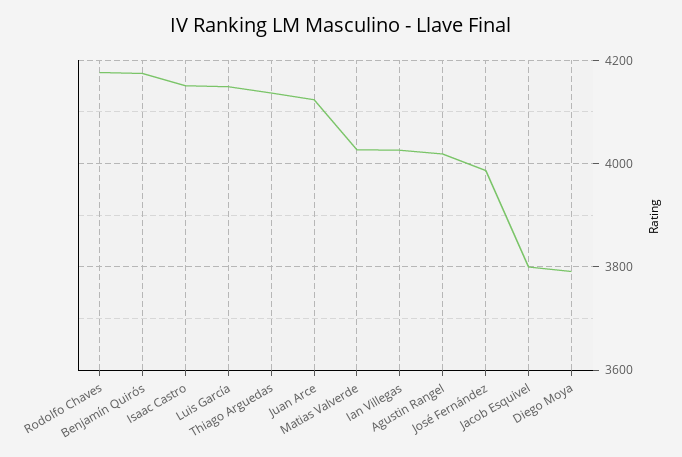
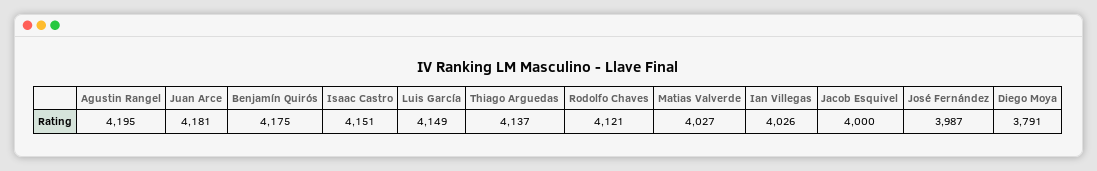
  {
-   "Rodolfo Chaves": 4180,
+   "Rodolfo Chaves": 4121,
    "Benjamín Quirós": 4175,
    "Isaac Castro": 4151,
    "Luis García": 4149,
    "Thiago Arguedas": 4137,
-   "Juan Arce": 4120,
+   "Juan Arce": 4181,
    "Matias Valverde": 4027,
    "Ian Villegas": 4026,
-   "Agustin Rangel": 4020,
+   "Agustin Rangel": 4195,
    "José Fernández": 3987,
-   "Jacob Esquivel": 3800,
+   "Jacob Esquivel": 4000,
    "Diego Moya": 3791
  }

